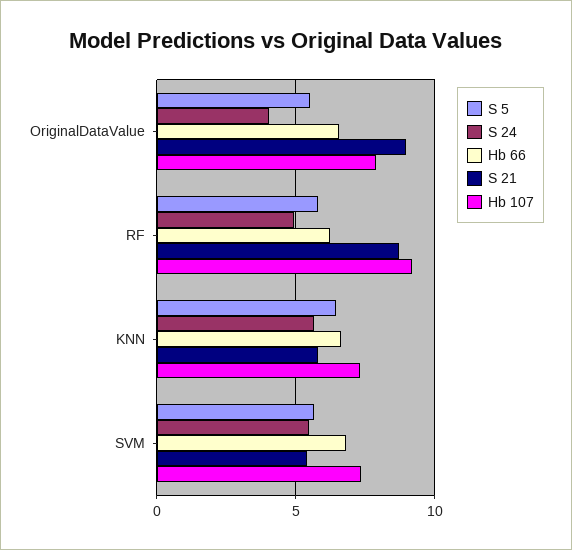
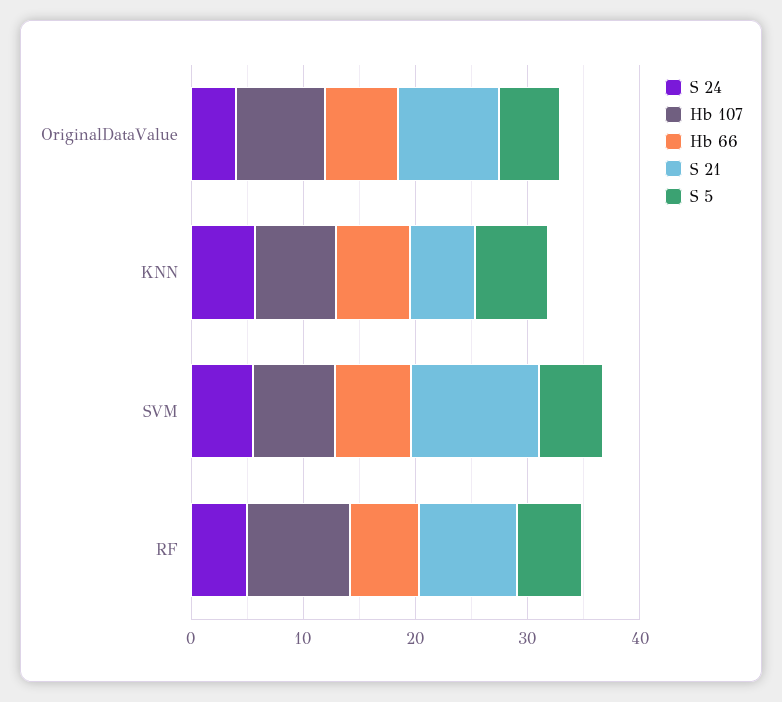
  {
    "S 5": {
      "OriginalDataValue": 5.5,
      "RF": 6,
      "KNN": 6.5,
      "SVM": 5.5
    },
    "S 24": {
      "OriginalDataValue": 4,
      "RF": 5,
      "KNN": 5.5,
      "SVM": 5.5
    },
    "Hb 66": {
      "OriginalDataValue": 6.5,
      "RF": 6,
      "KNN": 6.5,
      "SVM": 7
    },
    "S 21": {
      "OriginalDataValue": 9,
      "RF": 8.5,
      "KNN": 6,
-     "SVM": 5.5
+     "SVM": 12
    },
    "Hb 107": {
      "OriginalDataValue": 8,
      "RF": 9,
      "KNN": 7.5,
      "SVM": 7.5
    }
  }

